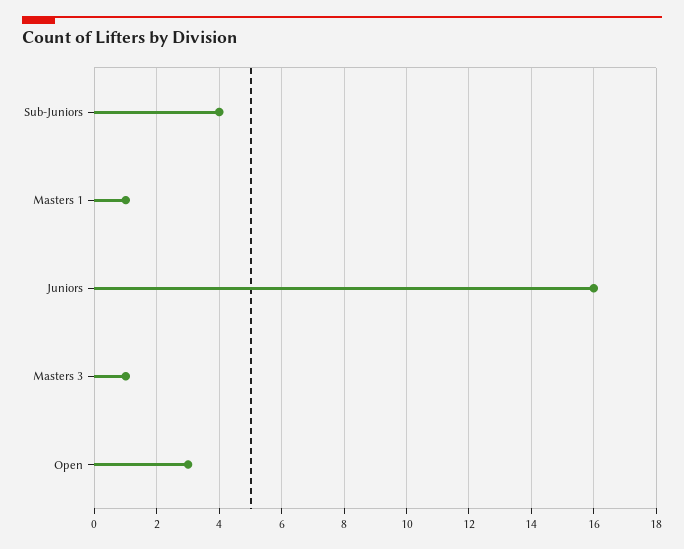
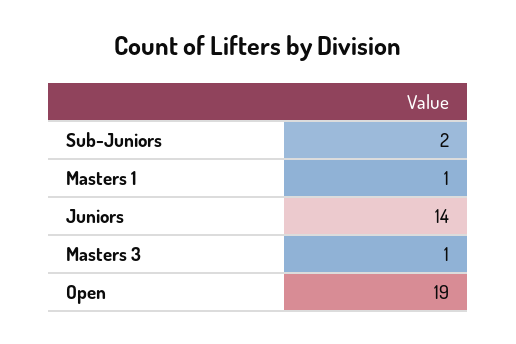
  {
-   "Sub-Juniors": 4,
+   "Sub-Juniors": 2,
    "Masters 1": 1,
-   "Juniors": 16,
+   "Juniors": 14,
    "Masters 3": 1,
-   "Open": 3
+   "Open": 19
  }

